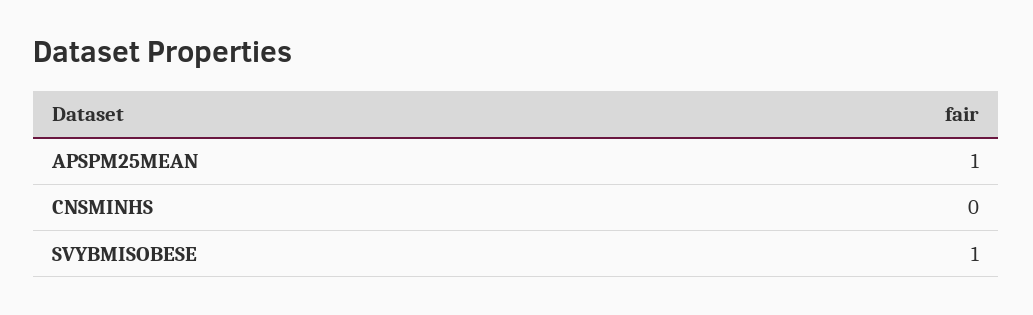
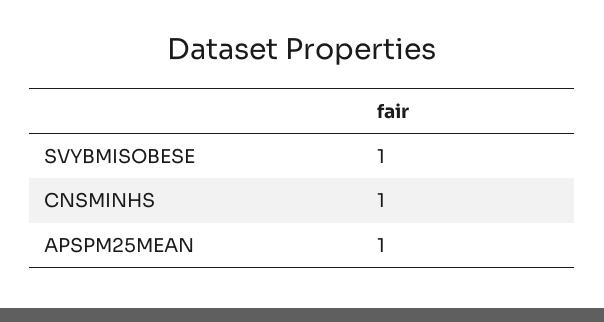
  {
    "APSPM25MEAN": 1,
-   "CNSMINHS": 0,
+   "CNSMINHS": 1,
    "SVYBMISOBESE": 1
  }

